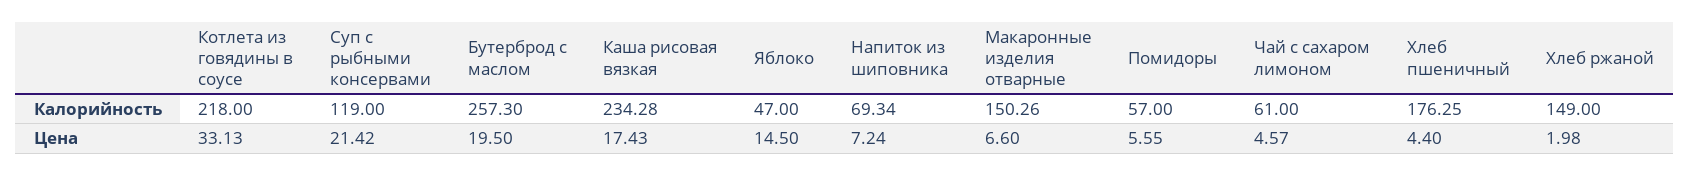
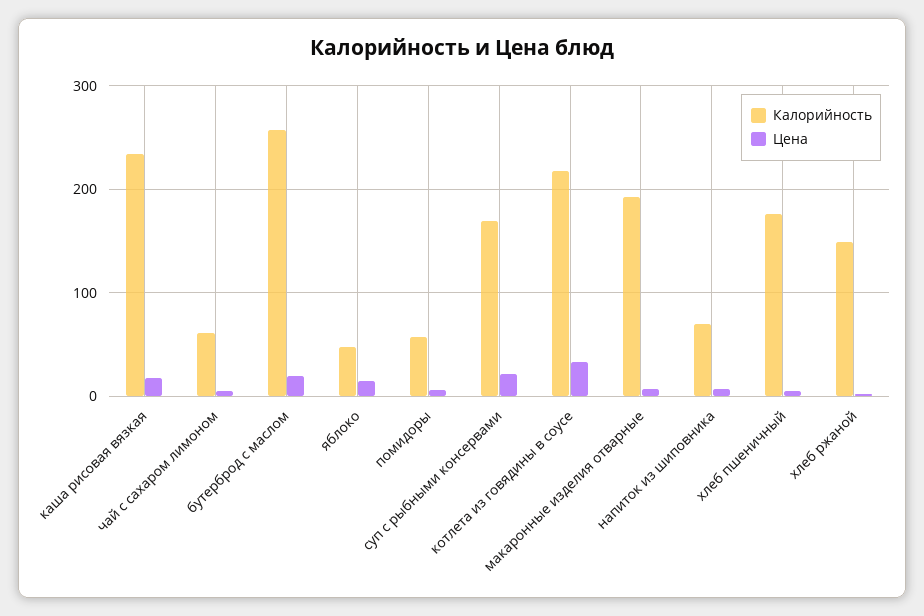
  {
    "Калорийность": {
      "Котлета из говядины в соусе": 218,
-     "Суп с рыбными консервами": 119,
+     "Суп с рыбными консервами": 170,
      "Бутерброд с маслом": 257.3,
      "Каша рисовая вязкая": 234.28,
      "Яблоко": 47,
      "Напиток из шиповника": 69.34,
-     "Макаронные изделия отварные": 150.26,
+     "Макаронные изделия отварные": 190,
      "Помидоры": 57,
      "Чай с сахаром лимоном": 61,
      "Хлеб пшеничный": 176.25,
      "Хлеб ржаной": 149
    },
    "Цена": {
      "Котлета из говядины в соусе": 33.13,
      "Суп с рыбными консервами": 21.42,
      "Бутерброд с маслом": 19.5,
      "Каша рисовая вязкая": 17.43,
      "Яблоко": 14.5,
      "Напиток из шиповника": 7.24,
      "Макаронные изделия отварные": 6.6,
      "Помидоры": 5.55,
      "Чай с сахаром лимоном": 4.57,
      "Хлеб пшеничный": 4.4,
      "Хлеб ржаной": 1.98
    }
  }

